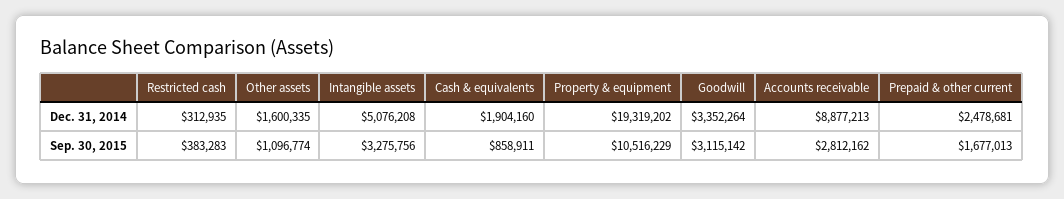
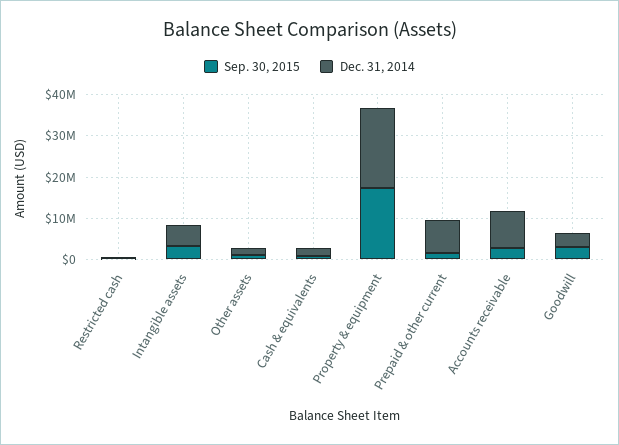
  {
    "Dec. 31, 2014": {
      "Restricted cash": 312935,
      "Other assets": 1600335,
      "Intangible assets": 5076208,
      "Cash & equivalents": 1904160,
      "Property & equipment": 19319202,
      "Goodwill": 3352264,
      "Accounts receivable": 8877213,
-     "Prepaid & other current": 2478681
+     "Prepaid & other current": 8000000
    },
    "Sep. 30, 2015": {
      "Restricted cash": 383283,
      "Other assets": 1096774,
      "Intangible assets": 3275756,
      "Cash & equivalents": 858911,
-     "Property & equipment": 10516229,
+     "Property & equipment": 18000000,
      "Goodwill": 3115142,
      "Accounts receivable": 2812162,
      "Prepaid & other current": 1677013
    }
  }

